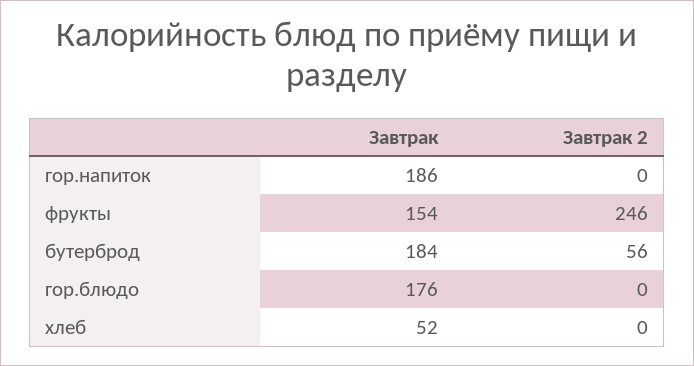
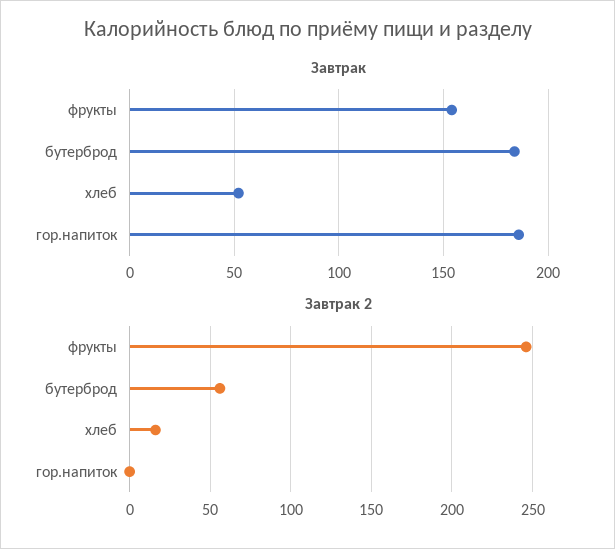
  {
    "Завтрак": {
      "гор.напиток": 186,
      "фрукты": 154,
      "бутерброд": 184,
-     "гор.блюдо": 176,
      "хлеб": 52
    },
    "Завтрак 2": {
      "гор.напиток": 0,
      "фрукты": 246,
      "бутерброд": 56,
-     "гор.блюдо": 0,
-     "хлеб": 0
+     "хлеб": 15
    }
  }

